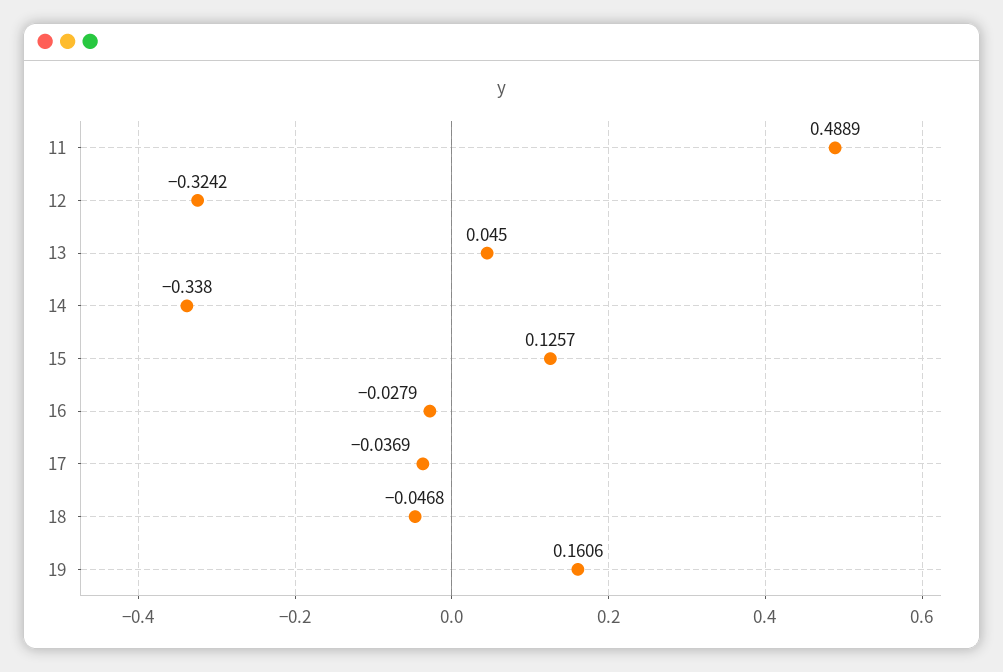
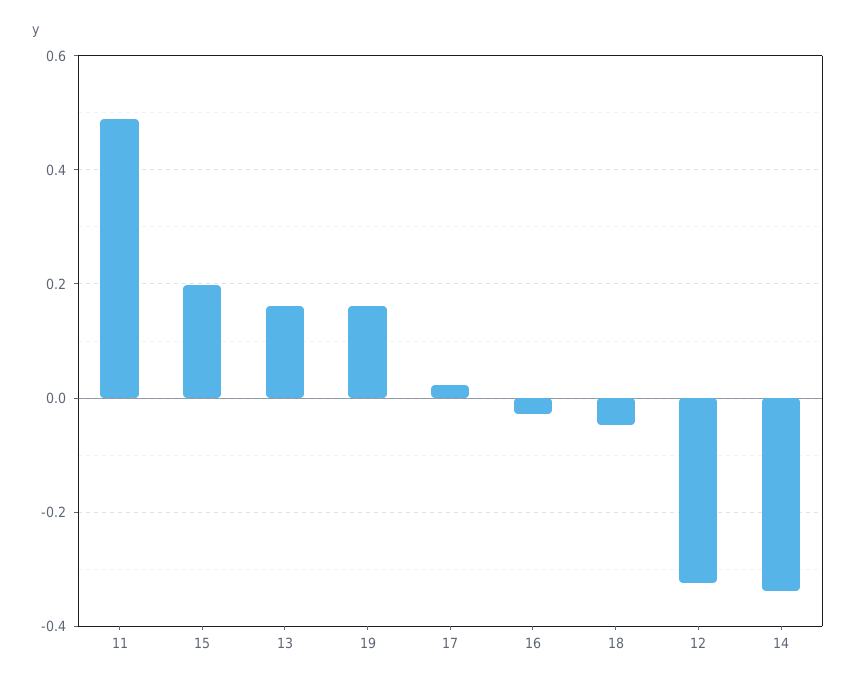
  {
    "11": 0.4889,
    "12": -0.3242,
-   "13": 0.045,
+   "13": 0.16,
    "14": -0.338,
-   "15": 0.1257,
+   "15": 0.2,
    "16": -0.0279,
-   "17": -0.0369,
+   "17": 0.02,
    "18": -0.0468,
    "19": 0.1606
  }

